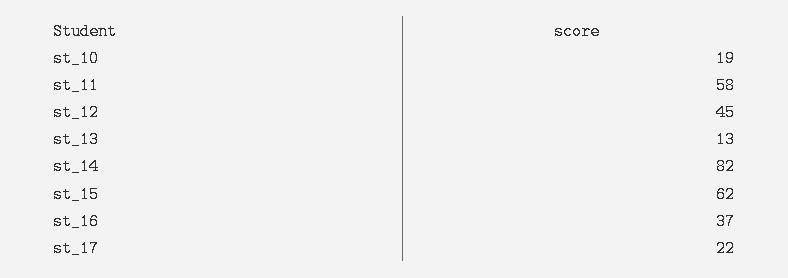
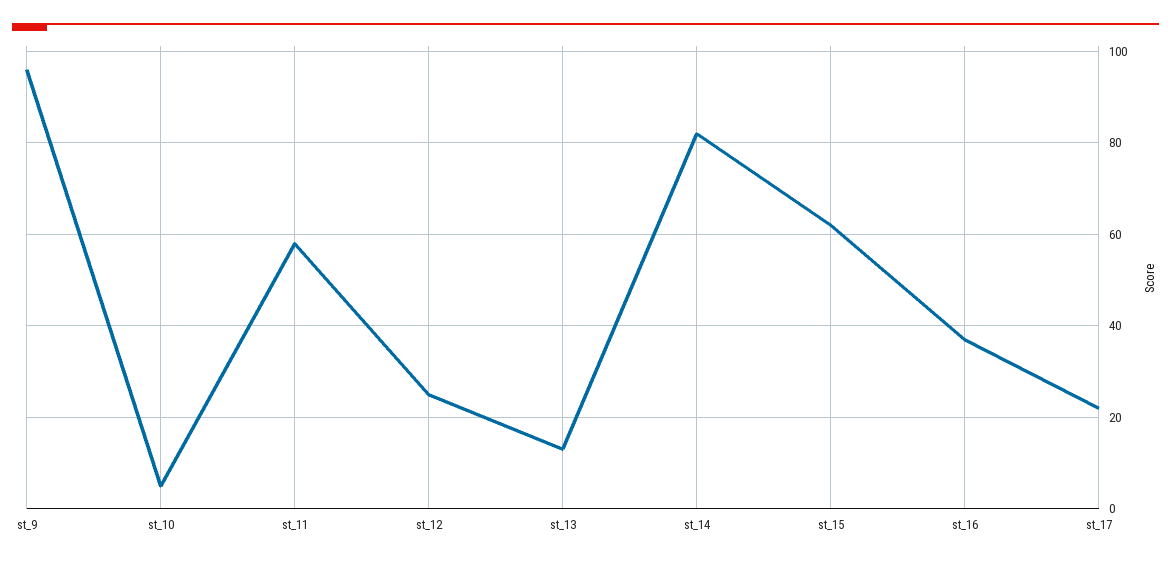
  {
-   "st_10": 19,
+   "st_10": 5,
    "st_11": 58,
-   "st_12": 45,
+   "st_12": 25,
    "st_13": 13,
    "st_14": 82,
    "st_15": 62,
    "st_16": 37,
-   "st_17": 22
+   "st_17": 22,
+   "st_9": 95
  }

